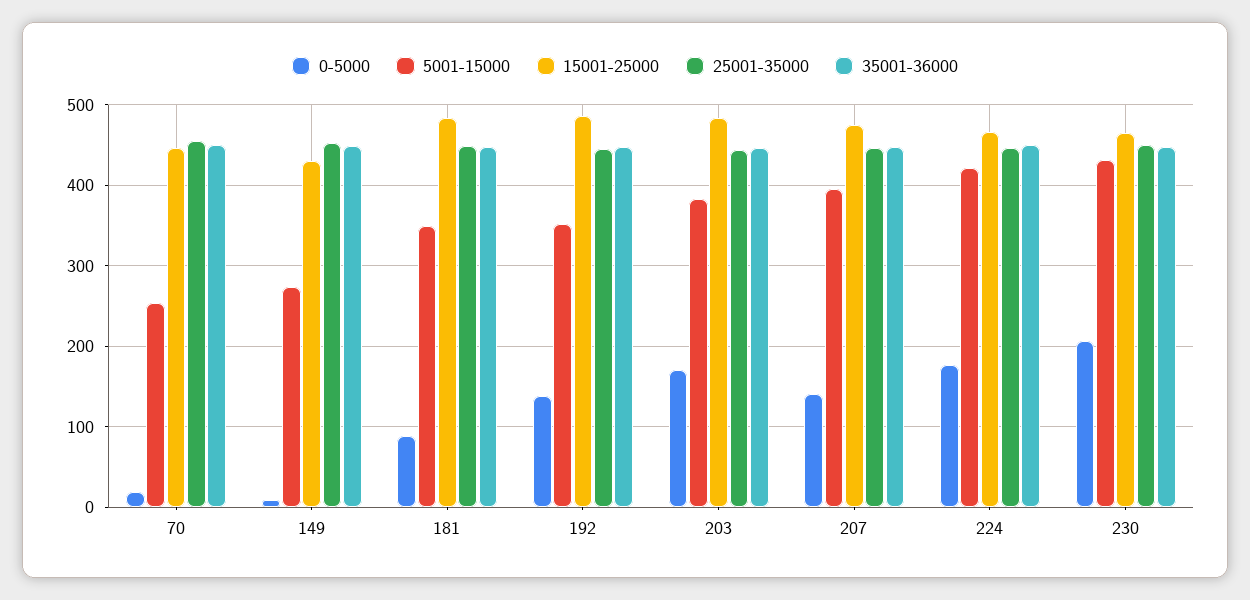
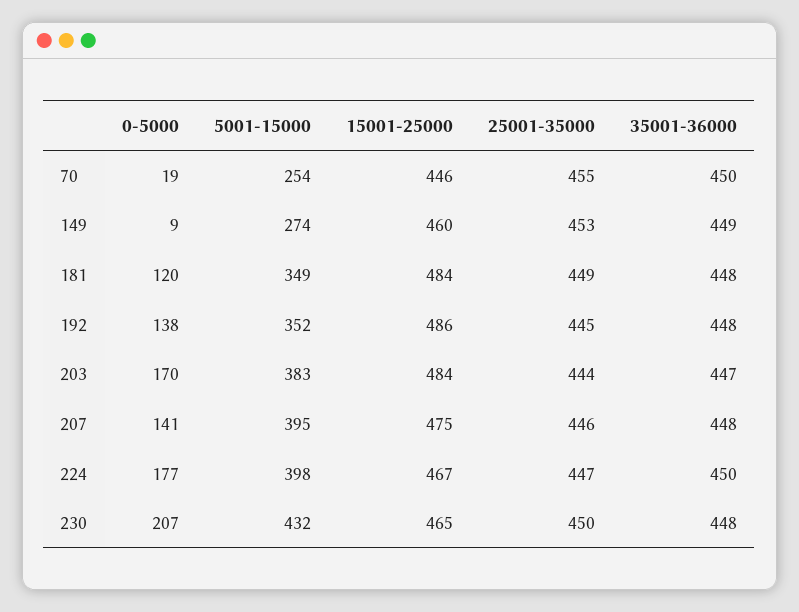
  {
    "0-5000": {
      "70": 19,
      "149": 9,
-     "181": 90,
+     "181": 120,
      "192": 138,
      "203": 170,
      "207": 141,
      "224": 177,
      "230": 207
    },
    "5001-15000": {
      "70": 254,
      "149": 274,
      "181": 349,
      "192": 352,
      "203": 383,
      "207": 395,
-     "224": 420,
+     "224": 398,
      "230": 432
    },
    "15001-25000": {
      "70": 446,
-     "149": 430,
+     "149": 460,
      "181": 484,
      "192": 486,
      "203": 484,
      "207": 475,
      "224": 467,
      "230": 465
    },
    "25001-35000": {
      "70": 455,
      "149": 453,
      "181": 449,
      "192": 445,
      "203": 444,
      "207": 446,
      "224": 447,
      "230": 450
    },
    "35001-36000": {
      "70": 450,
      "149": 449,
      "181": 448,
      "192": 448,
      "203": 447,
      "207": 448,
      "224": 450,
      "230": 448
    }
  }

